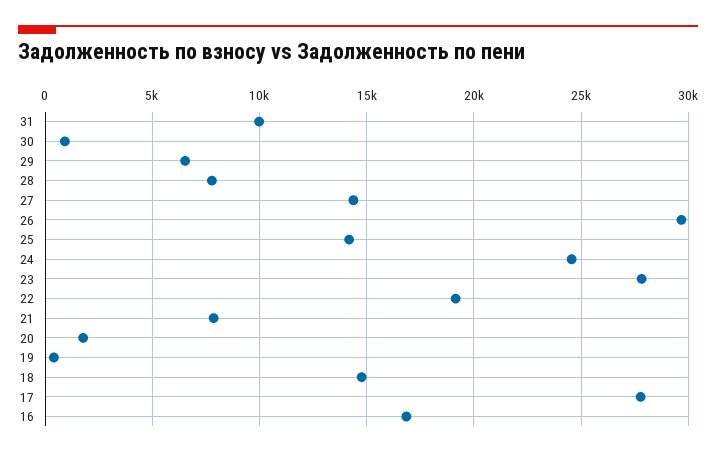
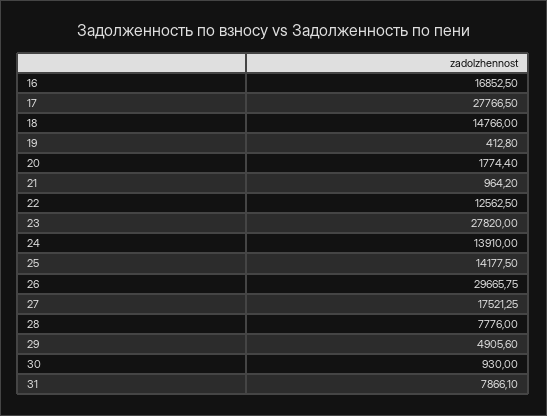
  {
-   "31": 10000,
+   "31": 7866.1,
    "30": 930,
-   "29": 6500,
+   "29": 4905.6,
    "28": 7776,
-   "27": 14500,
+   "27": 17521.25,
    "26": 29665.75,
    "25": 14177.5,
-   "24": 24500,
+   "24": 13910,
    "23": 27820,
-   "22": 19000,
+   "22": 12562.5,
-   "21": 8000,
+   "21": 964.2,
    "20": 1774.4,
    "19": 412.8,
    "18": 14766,
    "17": 27766.5,
    "16": 16852.5
  }

